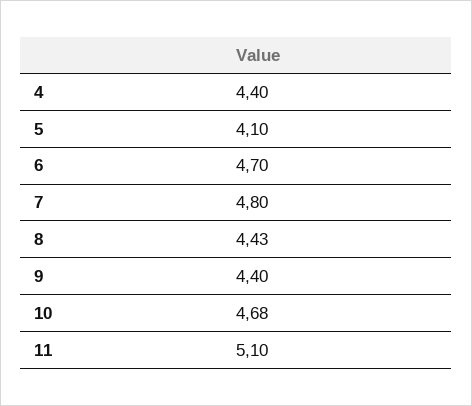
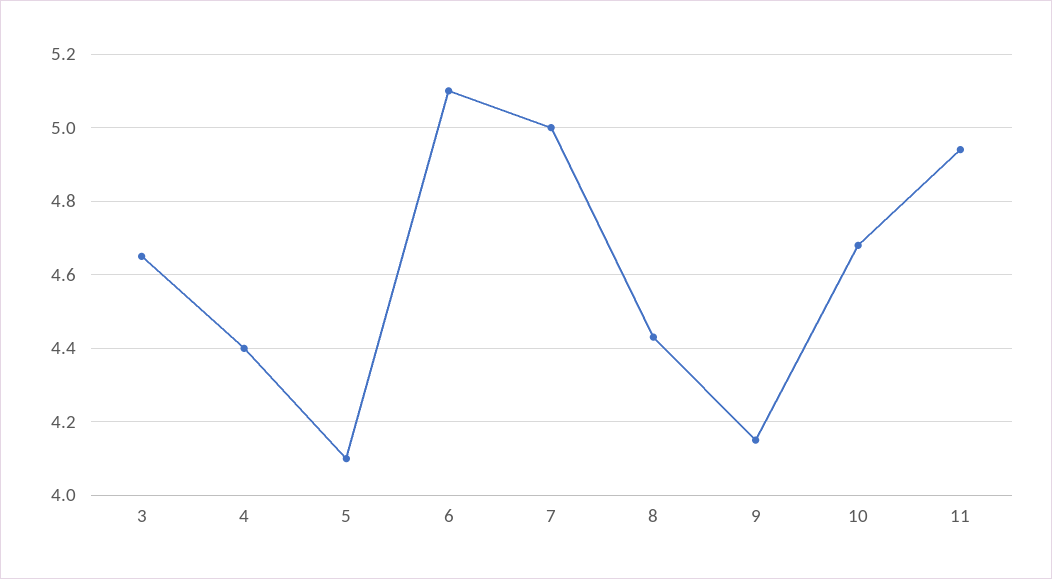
  {
    "4": 4.4,
    "5": 4.1,
-   "6": 4.7,
+   "6": 5.1,
-   "7": 4.8,
+   "7": 5,
    "8": 4.43,
-   "9": 4.4,
+   "9": 4.15,
    "10": 4.68,
-   "11": 5.1
+   "11": 4.95,
+   "3": 4.65
  }

